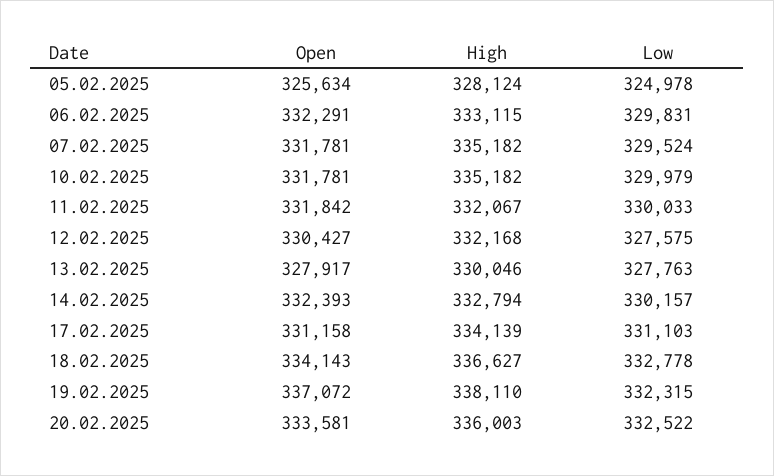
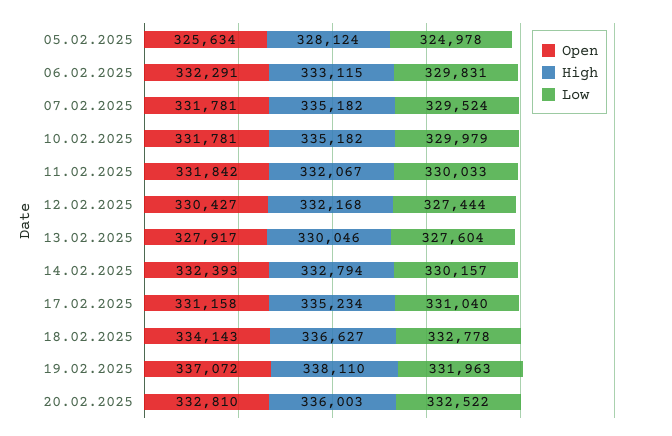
  {
    "Open": {
      "05.02.2025": 325634,
      "06.02.2025": 332291,
      "07.02.2025": 331781,
      "10.02.2025": 331781,
      "11.02.2025": 331842,
      "12.02.2025": 330427,
      "13.02.2025": 327917,
      "14.02.2025": 332393,
      "17.02.2025": 331158,
      "18.02.2025": 334143,
      "19.02.2025": 337072,
-     "20.02.2025": 333581
+     "20.02.2025": 332810
    },
    "High": {
      "05.02.2025": 328124,
      "06.02.2025": 333115,
      "07.02.2025": 335182,
      "10.02.2025": 335182,
      "11.02.2025": 332067,
      "12.02.2025": 332168,
      "13.02.2025": 330046,
      "14.02.2025": 332794,
-     "17.02.2025": 334139,
+     "17.02.2025": 335234,
      "18.02.2025": 336627,
      "19.02.2025": 338110,
      "20.02.2025": 336003
    },
    "Low": {
      "05.02.2025": 324978,
      "06.02.2025": 329831,
      "07.02.2025": 329524,
      "10.02.2025": 329979,
      "11.02.2025": 330033,
-     "12.02.2025": 327575,
+     "12.02.2025": 327444,
-     "13.02.2025": 327763,
+     "13.02.2025": 327604,
      "14.02.2025": 330157,
-     "17.02.2025": 331103,
+     "17.02.2025": 331040,
      "18.02.2025": 332778,
-     "19.02.2025": 332315,
+     "19.02.2025": 331963,
      "20.02.2025": 332522
    }
  }

